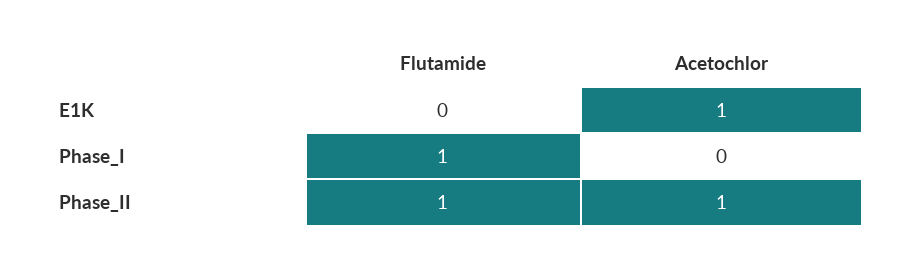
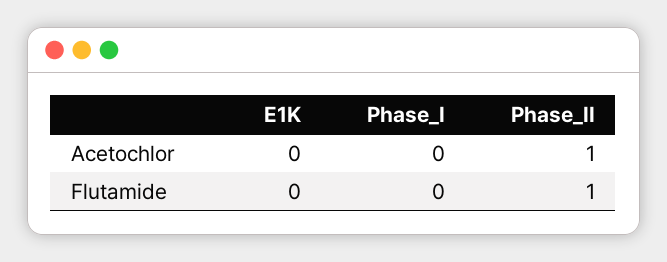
  {
    "Flutamide": {
      "E1K": 0,
-     "Phase_I": 1,
+     "Phase_I": 0,
      "Phase_II": 1
    },
    "Acetochlor": {
-     "E1K": 1,
+     "E1K": 0,
      "Phase_I": 0,
      "Phase_II": 1
    }
  }

